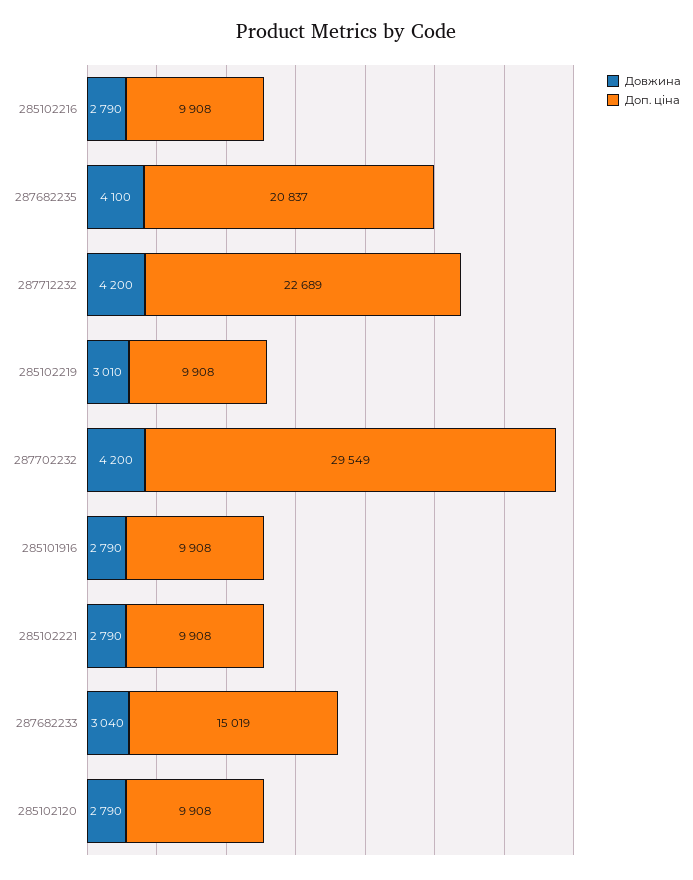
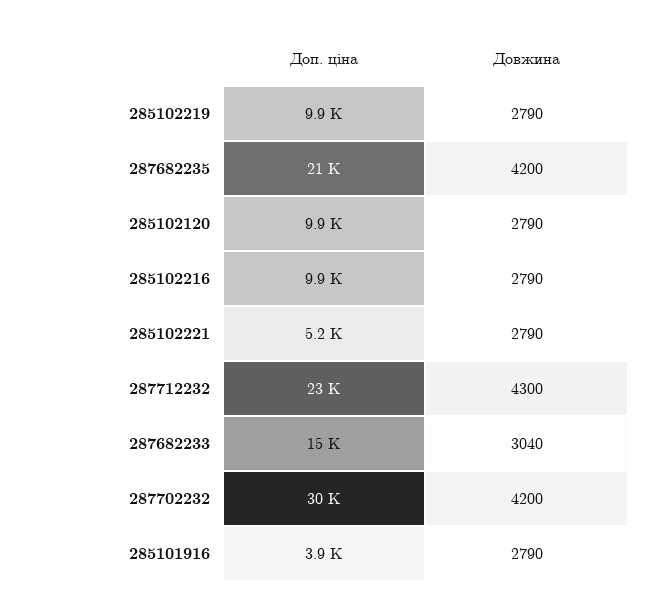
  {
    "Довжина": {
      "285102216": 2790,
-     "287682235": 4100,
+     "287682235": 4200,
-     "287712232": 4200,
+     "287712232": 4300,
-     "285102219": 3010,
+     "285102219": 2790,
      "287702232": 4200,
      "285101916": 2790,
      "285102221": 2790,
      "287682233": 3040,
      "285102120": 2790
    },
    "Доп. ціна": {
      "285102216": 9908,
      "287682235": 20837,
      "287712232": 22689,
      "285102219": 9908,
      "287702232": 29549,
-     "285101916": 9908,
+     "285101916": 3900,
-     "285102221": 9908,
+     "285102221": 5200,
      "287682233": 15019,
      "285102120": 9908
    }
  }

